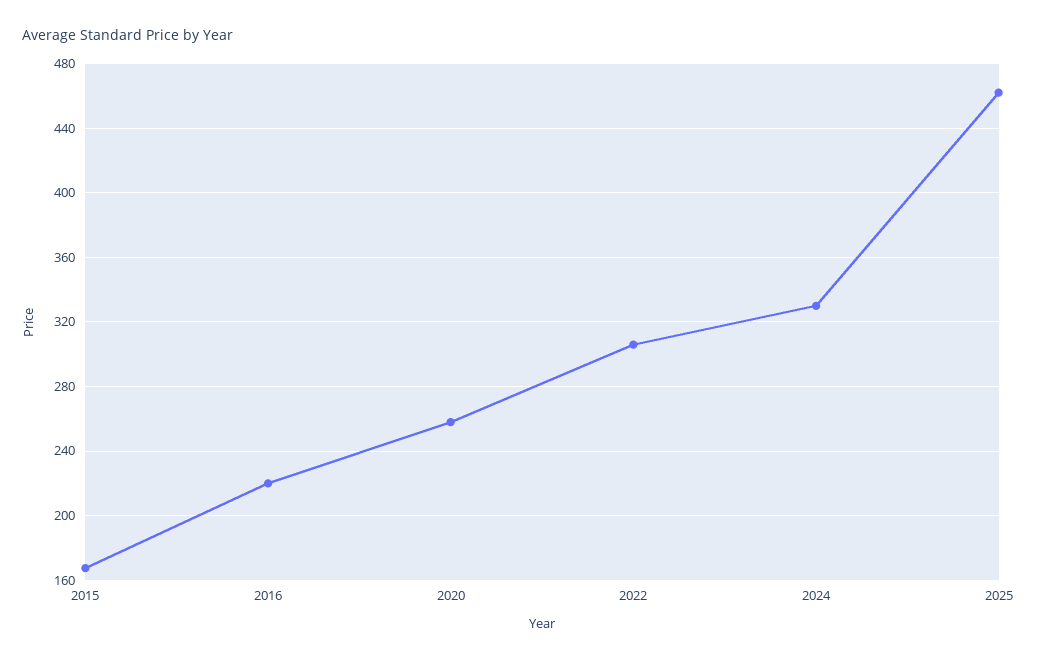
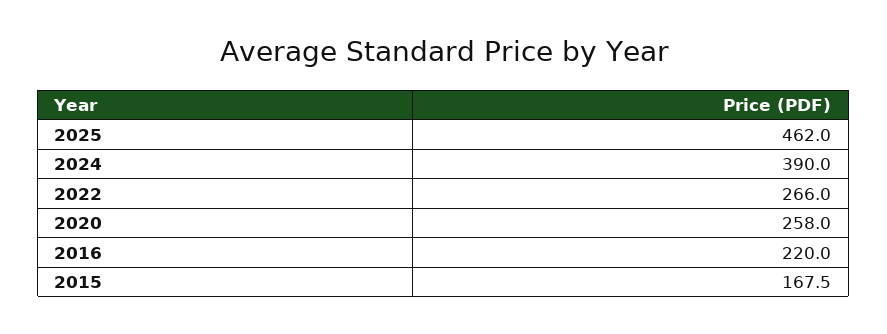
  {
    "2015": 167.5,
    "2016": 220,
    "2020": 258,
-   "2022": 305,
+   "2022": 266,
-   "2024": 330,
+   "2024": 390,
    "2025": 462
  }

